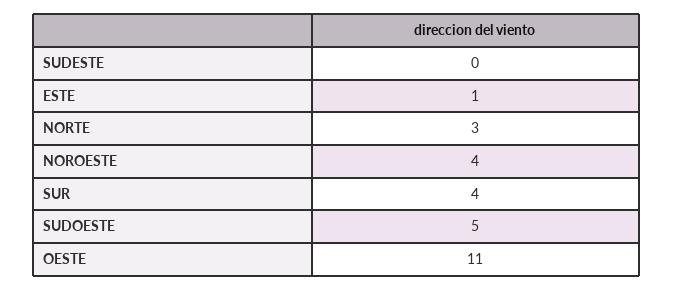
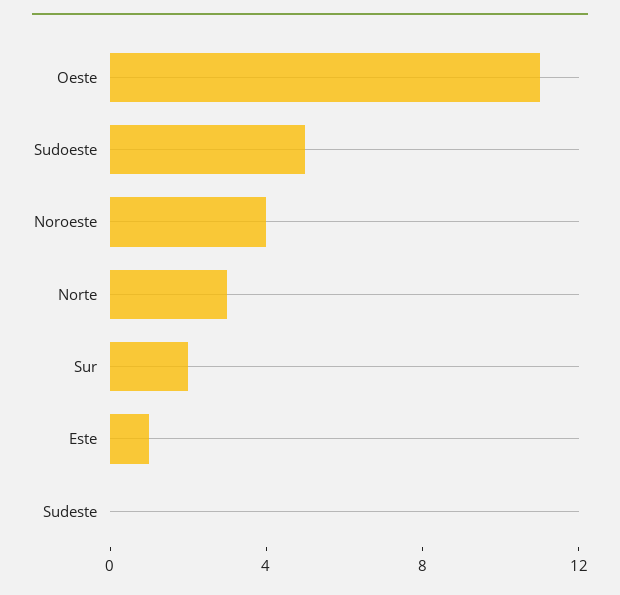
  {
    "SUDESTE": 0,
    "ESTE": 1,
    "NORTE": 3,
    "NOROESTE": 4,
-   "SUR": 4,
+   "SUR": 2,
    "SUDOESTE": 5,
    "OESTE": 11
  }

